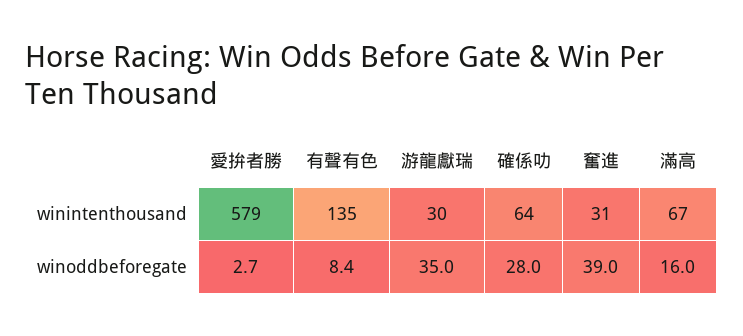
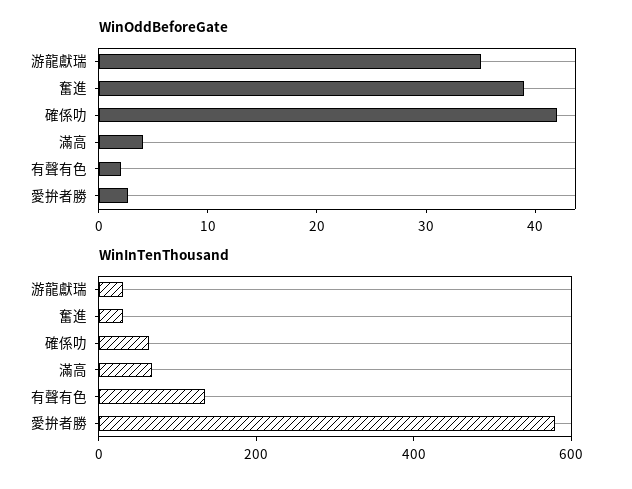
  {
    "winintenthousand": {
      "愛拚者勝": 579,
      "有聲有色": 135,
      "游龍獻瑞": 30,
      "確係叻": 64,
      "奮進": 31,
      "滿高": 67
    },
    "winoddbeforegate": {
      "愛拚者勝": 2.7,
-     "有聲有色": 8.4,
+     "有聲有色": 2,
      "游龍獻瑞": 35,
-     "確係叻": 28,
+     "確係叻": 42,
      "奮進": 39,
-     "滿高": 16
+     "滿高": 4
    }
  }

